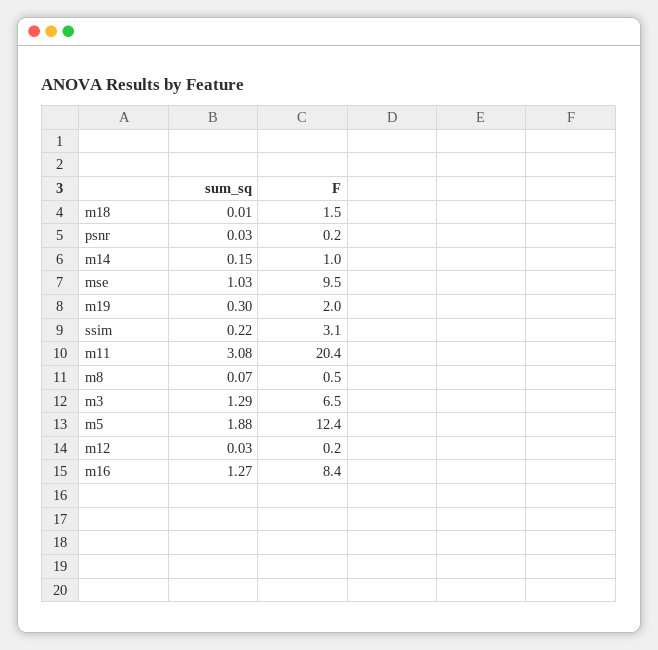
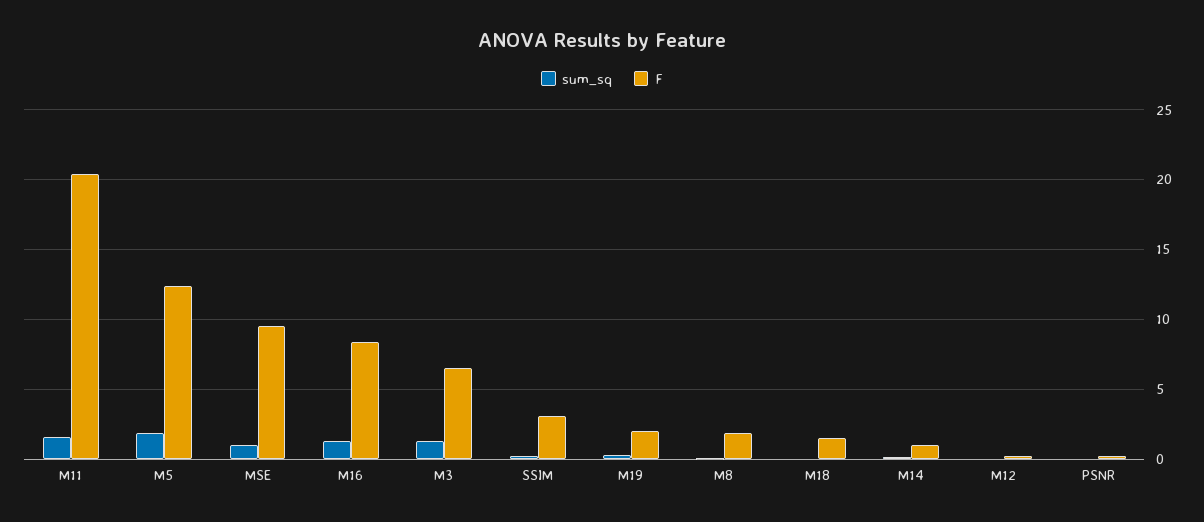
  {
    "sum_sq": {
      "m18": 0.01,
      "psnr": 0.03,
      "m14": 0.15,
      "mse": 1.03,
      "m19": 0.3,
      "ssim": 0.22,
-     "m11": 3.08,
+     "m11": 1.5,
      "m8": 0.07,
      "m3": 1.29,
      "m5": 1.88,
      "m12": 0.03,
      "m16": 1.27
    },
    "F": {
      "m18": 1.5,
      "psnr": 0.2,
      "m14": 1,
      "mse": 9.5,
      "m19": 2,
      "ssim": 3.1,
      "m11": 20.4,
-     "m8": 0.5,
+     "m8": 2,
      "m3": 6.5,
      "m5": 12.4,
      "m12": 0.2,
      "m16": 8.4
    }
  }

